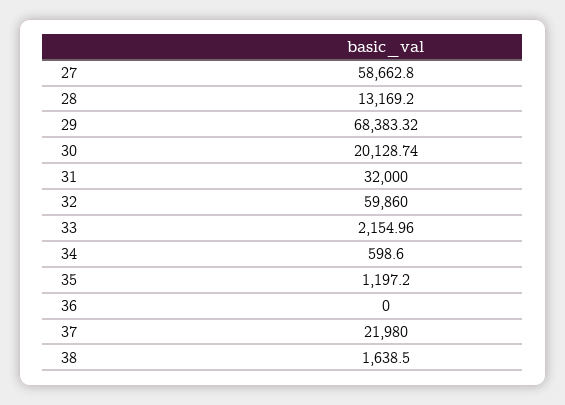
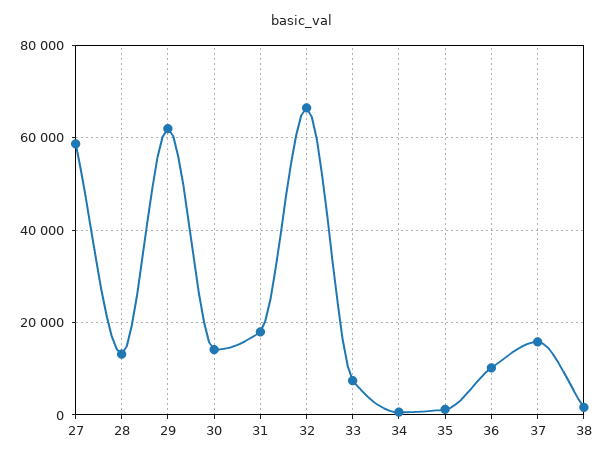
  {
    "27": 58662.8,
    "28": 13169.2,
-   "29": 68383.32,
+   "29": 62000,
-   "30": 20128.74,
+   "30": 14000,
-   "31": 32000,
+   "31": 18000,
-   "32": 59860,
+   "32": 66000,
-   "33": 2154.96,
+   "33": 8000,
    "34": 598.6,
    "35": 1197.2,
-   "36": 0,
+   "36": 10000,
-   "37": 21980,
+   "37": 16000,
    "38": 1638.5
  }

